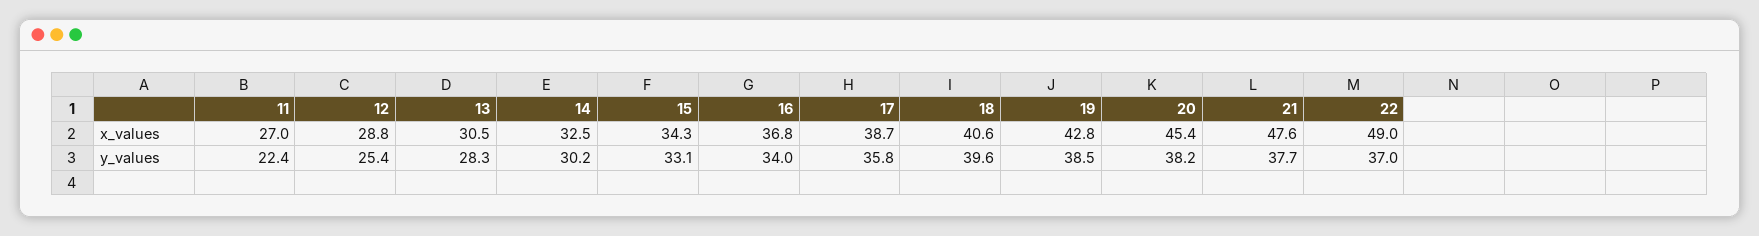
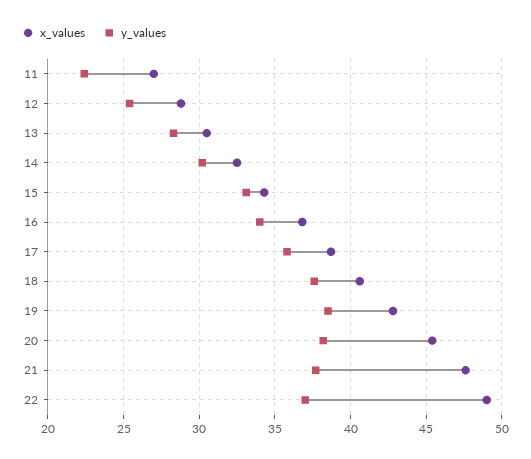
  {
    "x_values": {
      "11": 27,
      "12": 28.8,
      "13": 30.5,
      "14": 32.5,
      "15": 34.3,
      "16": 36.8,
      "17": 38.7,
      "18": 40.6,
      "19": 42.8,
      "20": 45.4,
      "21": 47.6,
      "22": 49
    },
    "y_values": {
      "11": 22.4,
      "12": 25.4,
      "13": 28.3,
      "14": 30.2,
      "15": 33.1,
      "16": 34,
      "17": 35.8,
-     "18": 39.6,
+     "18": 37.5,
      "19": 38.5,
      "20": 38.2,
      "21": 37.7,
      "22": 37
    }
  }

